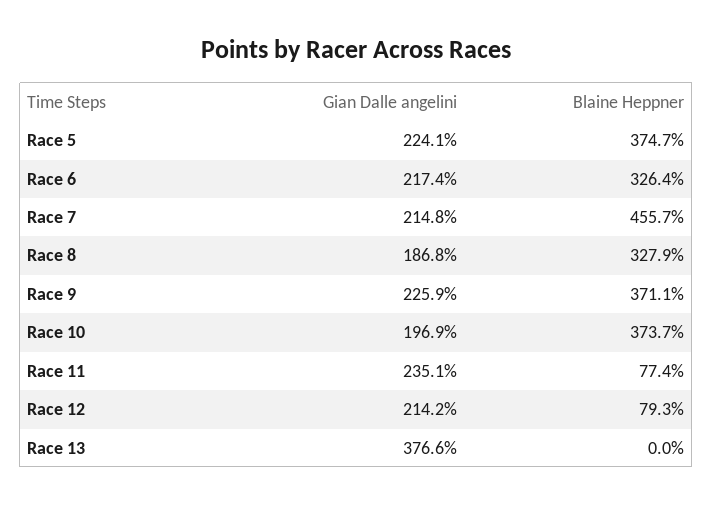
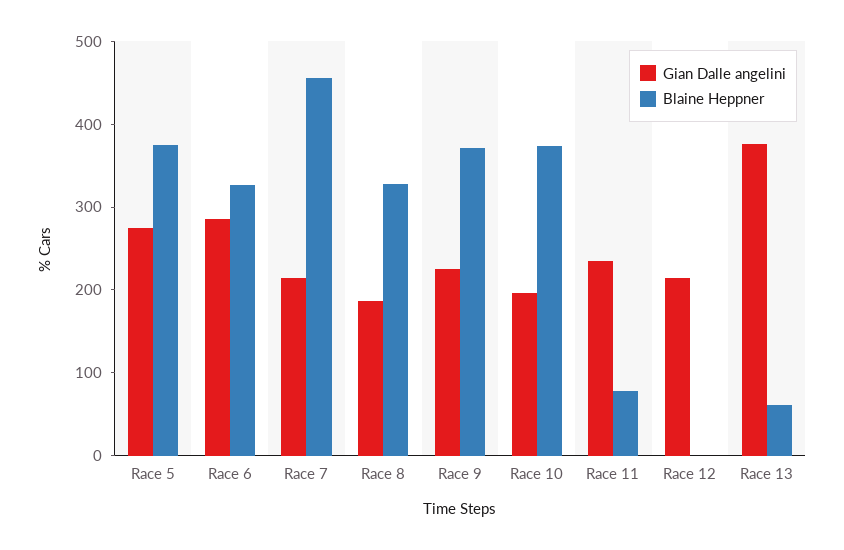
  {
    "Gian Dalle angelini": {
-     "Race 5": 224.1,
+     "Race 5": 280,
-     "Race 6": 217.4,
+     "Race 6": 280,
      "Race 7": 214.8,
      "Race 8": 186.8,
      "Race 9": 225.9,
      "Race 10": 196.9,
      "Race 11": 235.1,
      "Race 12": 214.2,
      "Race 13": 376.6
    },
    "Blaine Heppner": {
      "Race 5": 374.7,
      "Race 6": 326.4,
      "Race 7": 455.7,
      "Race 8": 327.9,
      "Race 9": 371.1,
      "Race 10": 373.7,
      "Race 11": 77.4,
-     "Race 12": 79.3,
+     "Race 12": 0,
-     "Race 13": 0
+     "Race 13": 60
    }
  }

